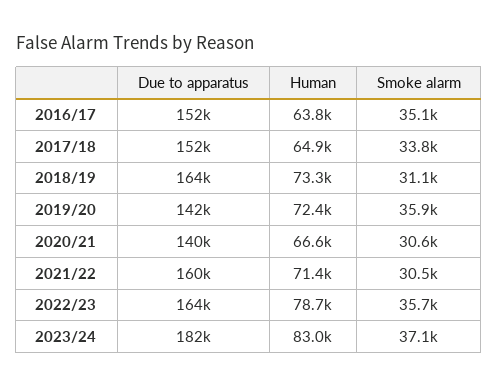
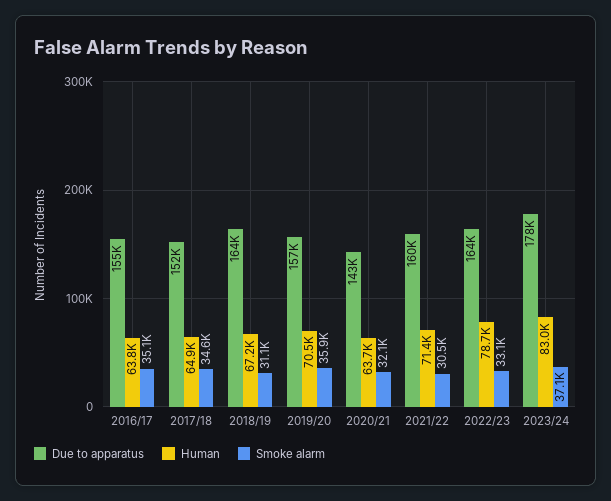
  {
    "Due to apparatus": {
-     "2016/17": 152000,
+     "2016/17": 155000,
      "2017/18": 152000,
      "2018/19": 164000,
-     "2019/20": 142000,
+     "2019/20": 157000,
-     "2020/21": 140000,
+     "2020/21": 143000,
      "2021/22": 160000,
      "2022/23": 164000,
-     "2023/24": 182000
+     "2023/24": 178000
    },
    "Human": {
      "2016/17": 63800,
      "2017/18": 64900,
-     "2018/19": 73300,
+     "2018/19": 67200,
-     "2019/20": 72400,
+     "2019/20": 70500,
-     "2020/21": 66600,
+     "2020/21": 63700,
      "2021/22": 71400,
      "2022/23": 78700,
      "2023/24": 83000
    },
    "Smoke alarm": {
      "2016/17": 35100,
-     "2017/18": 33800,
+     "2017/18": 34600,
      "2018/19": 31100,
      "2019/20": 35900,
-     "2020/21": 30600,
+     "2020/21": 32100,
      "2021/22": 30500,
-     "2022/23": 35700,
+     "2022/23": 33100,
      "2023/24": 37100
    }
  }

